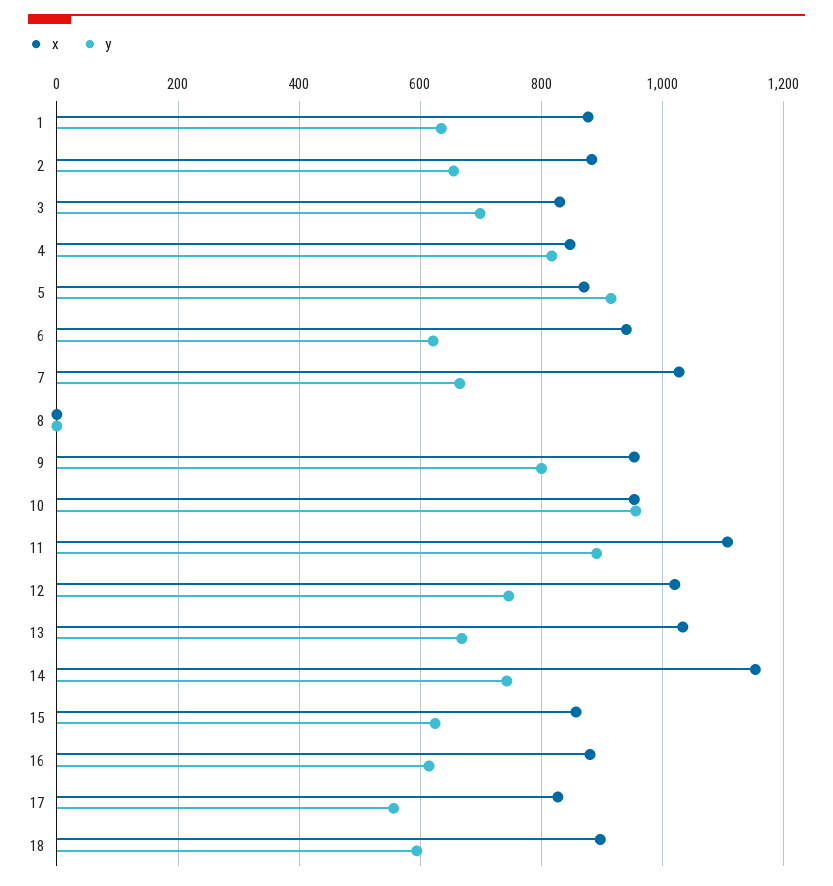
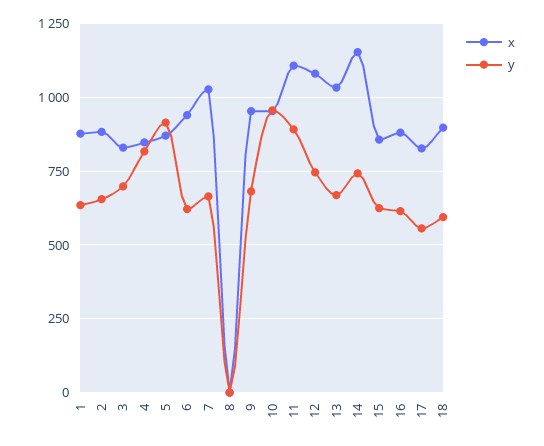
  {
    "x": {
      "1": 880,
      "2": 880,
      "3": 840,
      "4": 840,
      "5": 880,
      "6": 940,
      "7": 1020,
      "8": 0,
      "9": 960,
      "10": 960,
      "11": 1100,
-     "12": 1020,
+     "12": 1075,
      "13": 1040,
      "14": 1160,
      "15": 860,
      "16": 880,
      "17": 820,
      "18": 900
    },
    "y": {
      "1": 640,
      "2": 660,
      "3": 700,
      "4": 820,
      "5": 920,
      "6": 620,
      "7": 660,
      "8": 0,
-     "9": 800,
+     "9": 675,
      "10": 960,
      "11": 900,
      "12": 740,
      "13": 660,
      "14": 740,
      "15": 620,
      "16": 620,
      "17": 560,
      "18": 600
    }
  }

